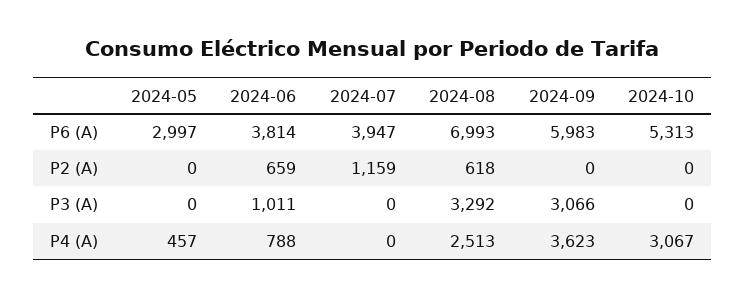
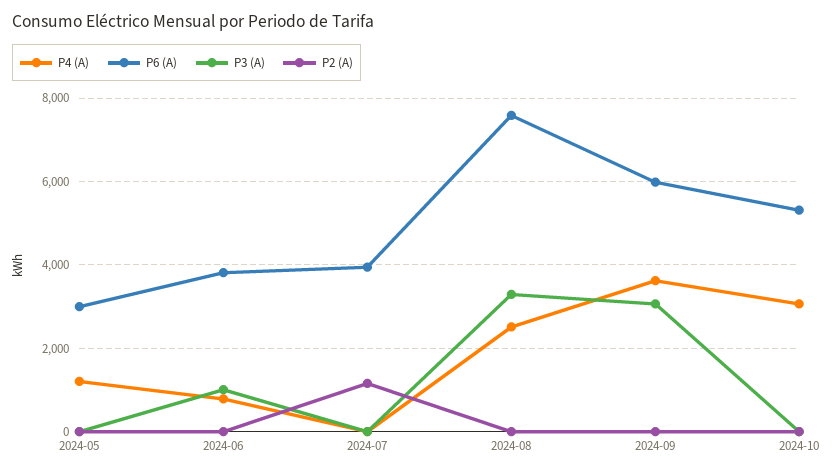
  {
    "P6 (A)": {
      "2024-05": 2997,
      "2024-06": 3814,
      "2024-07": 3947,
-     "2024-08": 6993,
+     "2024-08": 7600,
      "2024-09": 5983,
      "2024-10": 5313
    },
    "P2 (A)": {
      "2024-05": 0,
-     "2024-06": 659,
+     "2024-06": 0,
      "2024-07": 1159,
-     "2024-08": 618,
+     "2024-08": 0,
      "2024-09": 0,
      "2024-10": 0
    },
    "P3 (A)": {
      "2024-05": 0,
      "2024-06": 1011,
      "2024-07": 0,
      "2024-08": 3292,
      "2024-09": 3066,
      "2024-10": 0
    },
    "P4 (A)": {
-     "2024-05": 457,
+     "2024-05": 1200,
      "2024-06": 788,
      "2024-07": 0,
      "2024-08": 2513,
      "2024-09": 3623,
      "2024-10": 3067
    }
  }

